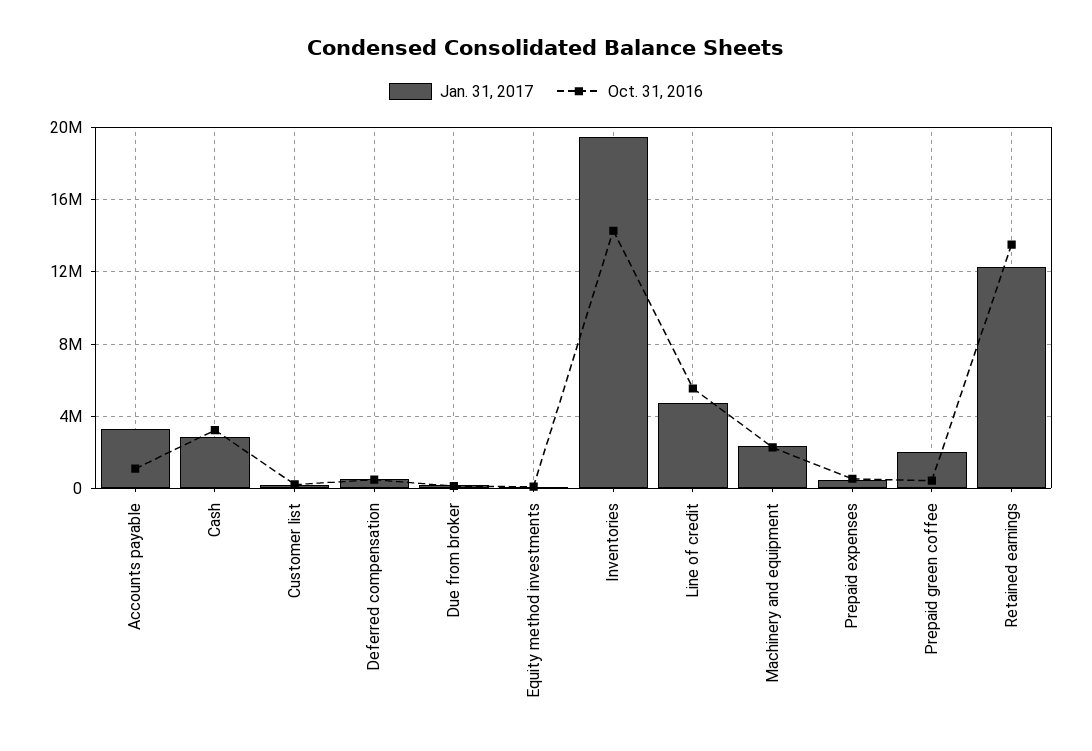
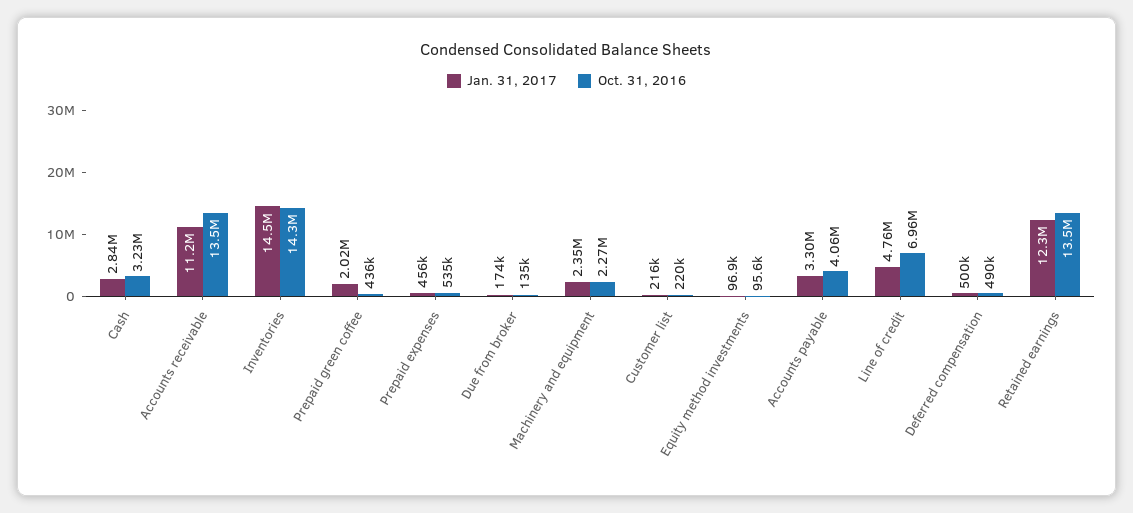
  {
    "Jan. 31, 2017": {
      "Accounts payable": 3300000,
      "Cash": 2840000,
      "Customer list": 216000,
      "Deferred compensation": 500000,
      "Due from broker": 174000,
      "Equity method investments": 96900,
-     "Inventories": 19500000,
+     "Inventories": 14500000,
      "Line of credit": 4760000,
      "Machinery and equipment": 2350000,
      "Prepaid expenses": 456000,
      "Prepaid green coffee": 2020000,
-     "Retained earnings": 12300000
+     "Retained earnings": 12300000,
+     "Accounts receivable": 11200000
    },
    "Oct. 31, 2016": {
-     "Accounts payable": 1000000,
+     "Accounts payable": 4060000,
      "Cash": 3230000,
      "Customer list": 220000,
      "Deferred compensation": 490000,
      "Due from broker": 135000,
      "Equity method investments": 95600,
      "Inventories": 14300000,
-     "Line of credit": 5500000,
+     "Line of credit": 6960000,
      "Machinery and equipment": 2270000,
      "Prepaid expenses": 535000,
      "Prepaid green coffee": 436000,
-     "Retained earnings": 13500000
+     "Retained earnings": 13500000,
+     "Accounts receivable": 13500000
    }
  }

